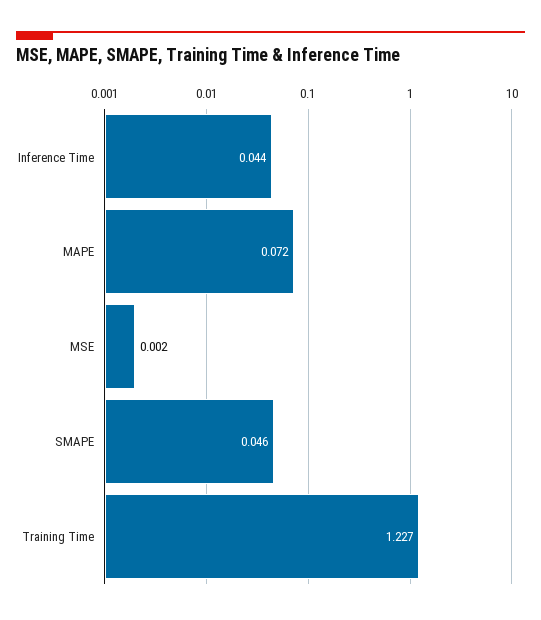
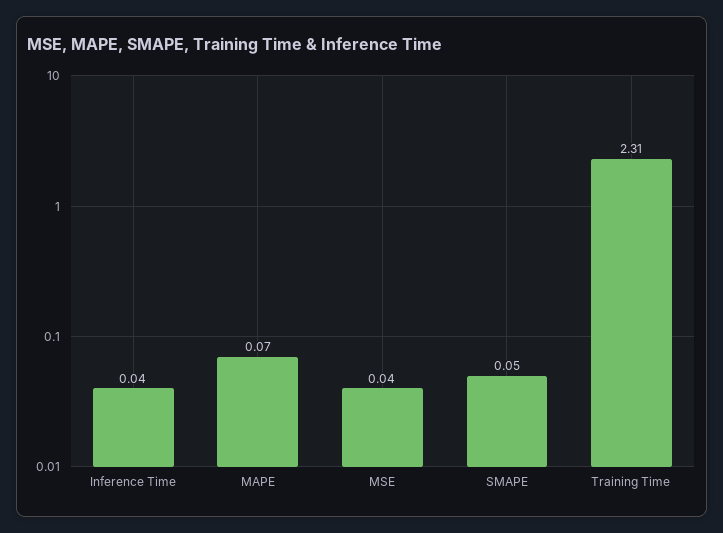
  {
    "Inference Time": 0.044,
    "MAPE": 0.072,
-   "MSE": 0.002,
+   "MSE": 0.04,
    "SMAPE": 0.046,
-   "Training Time": 1.227
+   "Training Time": 2.31
  }

